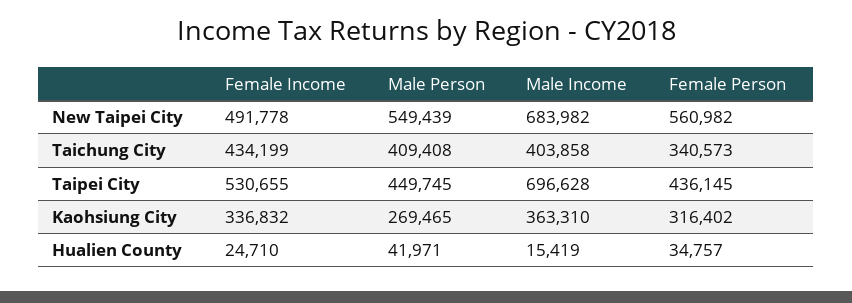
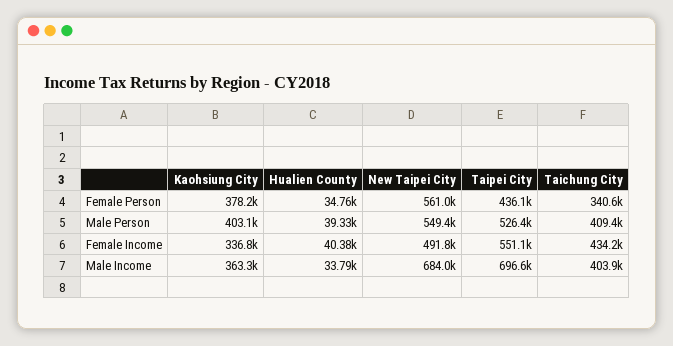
  {
    "Female Income": {
      "New Taipei City": 491778,
      "Taichung City": 434199,
-     "Taipei City": 530655,
+     "Taipei City": 551100,
      "Kaohsiung City": 336832,
-     "Hualien County": 24710
+     "Hualien County": 40380
    },
    "Male Person": {
      "New Taipei City": 549439,
      "Taichung City": 409408,
-     "Taipei City": 449745,
+     "Taipei City": 526400,
-     "Kaohsiung City": 269465,
+     "Kaohsiung City": 403100,
-     "Hualien County": 41971
+     "Hualien County": 39330
    },
    "Male Income": {
      "New Taipei City": 683982,
      "Taichung City": 403858,
      "Taipei City": 696628,
      "Kaohsiung City": 363310,
-     "Hualien County": 15419
+     "Hualien County": 33790
    },
    "Female Person": {
      "New Taipei City": 560982,
      "Taichung City": 340573,
      "Taipei City": 436145,
-     "Kaohsiung City": 316402,
+     "Kaohsiung City": 378200,
      "Hualien County": 34757
    }
  }

